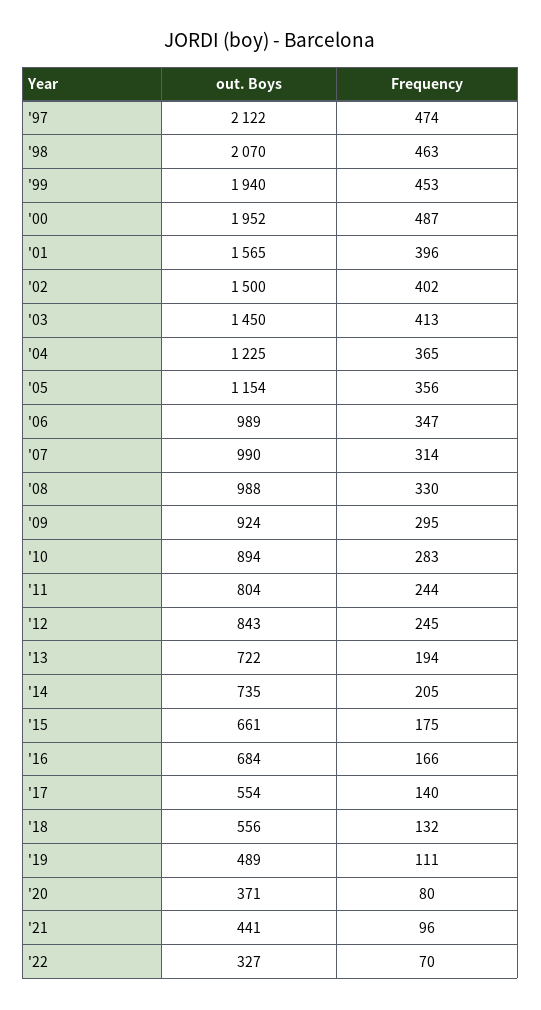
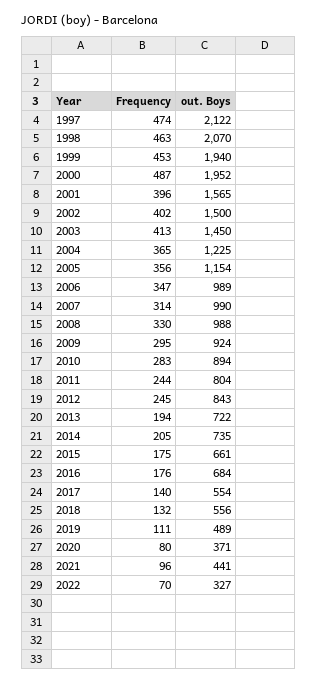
  {
    "out. Boys": {
      "'97": 2122,
      "'98": 2070,
      "'99": 1940,
      "'00": 1952,
      "'01": 1565,
      "'02": 1500,
      "'03": 1450,
      "'04": 1225,
      "'05": 1154,
      "'06": 989,
      "'07": 990,
      "'08": 988,
      "'09": 924,
      "'10": 894,
      "'11": 804,
      "'12": 843,
      "'13": 722,
      "'14": 735,
      "'15": 661,
      "'16": 684,
      "'17": 554,
      "'18": 556,
      "'19": 489,
      "'20": 371,
      "'21": 441,
      "'22": 327
    },
    "Frequency": {
      "'97": 474,
      "'98": 463,
      "'99": 453,
      "'00": 487,
      "'01": 396,
      "'02": 402,
      "'03": 413,
      "'04": 365,
      "'05": 356,
      "'06": 347,
      "'07": 314,
      "'08": 330,
      "'09": 295,
      "'10": 283,
      "'11": 244,
      "'12": 245,
      "'13": 194,
      "'14": 205,
      "'15": 175,
-     "'16": 166,
+     "'16": 176,
      "'17": 140,
      "'18": 132,
      "'19": 111,
      "'20": 80,
      "'21": 96,
      "'22": 70
    }
  }

